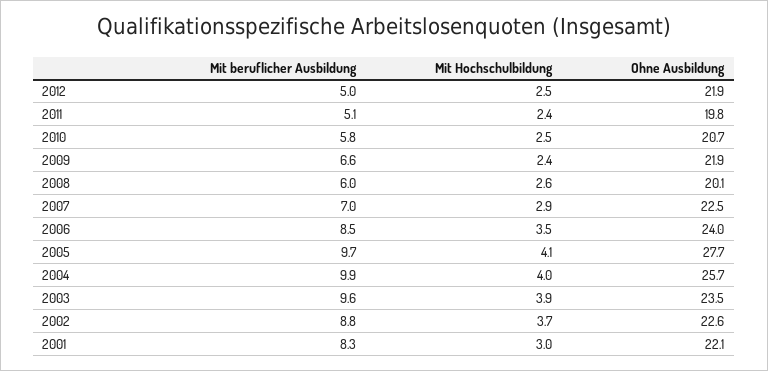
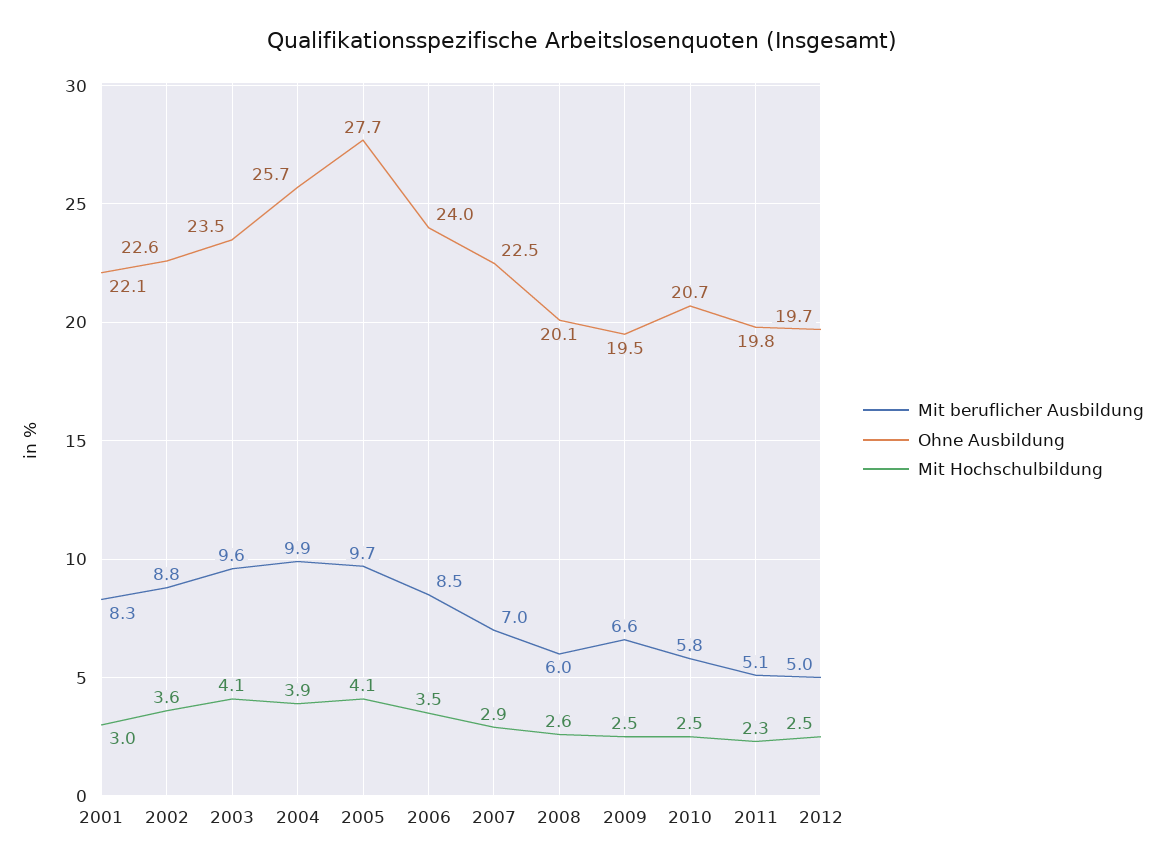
  {
    "Mit beruflicher Ausbildung": {
      "2012": 5,
      "2011": 5.1,
      "2010": 5.8,
      "2009": 6.6,
      "2008": 6,
      "2007": 7,
      "2006": 8.5,
      "2005": 9.7,
      "2004": 9.9,
      "2003": 9.6,
      "2002": 8.8,
      "2001": 8.3
    },
    "Mit Hochschulbildung": {
      "2012": 2.5,
-     "2011": 2.4,
+     "2011": 2.3,
      "2010": 2.5,
-     "2009": 2.4,
+     "2009": 2.5,
      "2008": 2.6,
      "2007": 2.9,
      "2006": 3.5,
      "2005": 4.1,
-     "2004": 4,
+     "2004": 3.9,
-     "2003": 3.9,
+     "2003": 4.1,
-     "2002": 3.7,
+     "2002": 3.6,
      "2001": 3
    },
    "Ohne Ausbildung": {
-     "2012": 21.9,
+     "2012": 19.7,
      "2011": 19.8,
      "2010": 20.7,
-     "2009": 21.9,
+     "2009": 19.5,
      "2008": 20.1,
      "2007": 22.5,
      "2006": 24,
      "2005": 27.7,
      "2004": 25.7,
      "2003": 23.5,
      "2002": 22.6,
      "2001": 22.1
    }
  }

